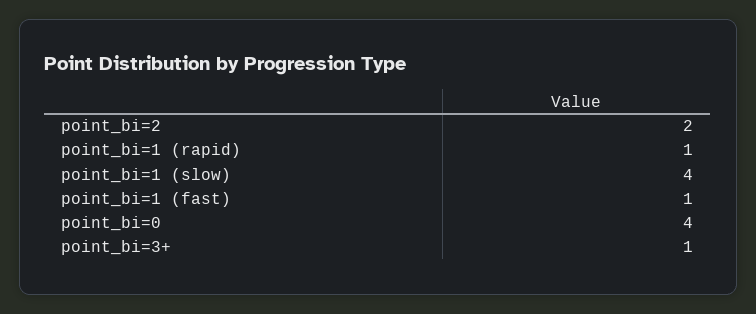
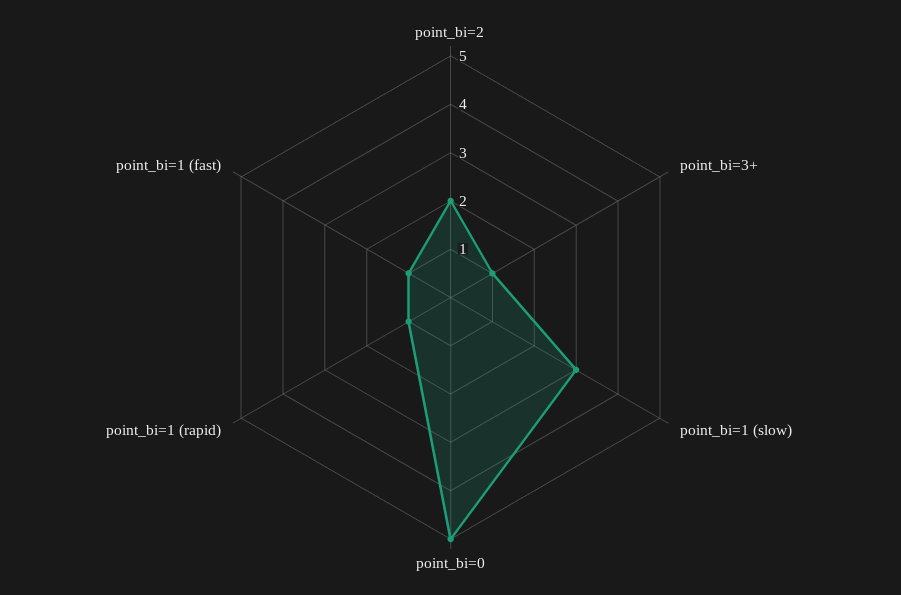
  {
    "point_bi=2": 2,
    "point_bi=1 (rapid)": 1,
-   "point_bi=1 (slow)": 4,
+   "point_bi=1 (slow)": 3,
    "point_bi=1 (fast)": 1,
-   "point_bi=0": 4,
+   "point_bi=0": 5,
    "point_bi=3+": 1
  }

